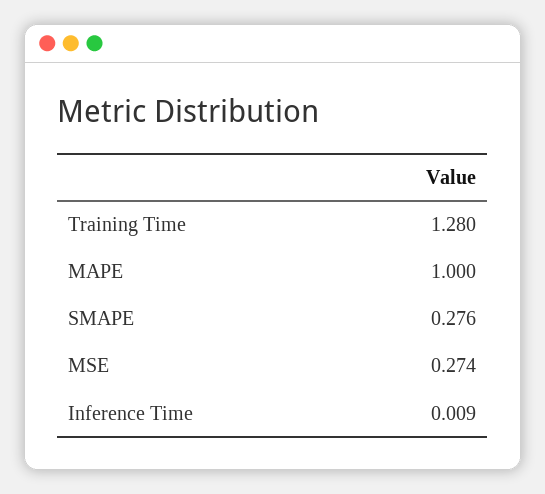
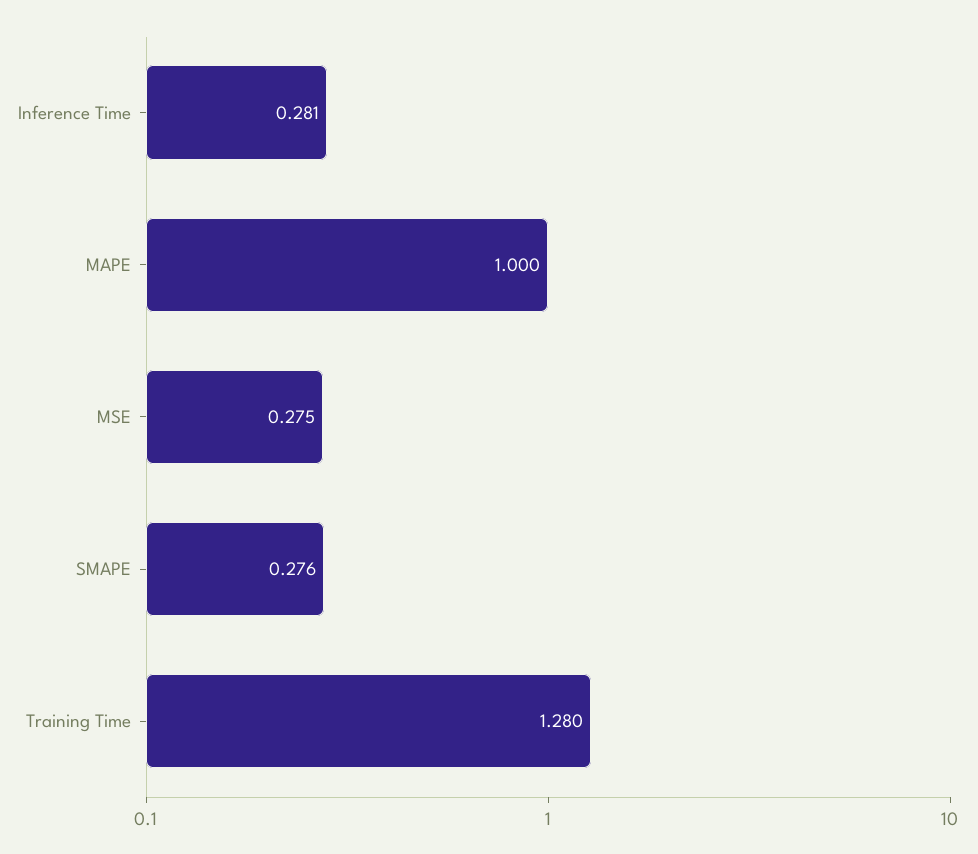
  {
    "Training Time": 1.28,
    "MAPE": 1,
    "SMAPE": 0.276,
-   "MSE": 0.274,
+   "MSE": 0.275,
-   "Inference Time": 0.009
+   "Inference Time": 0.281
  }

